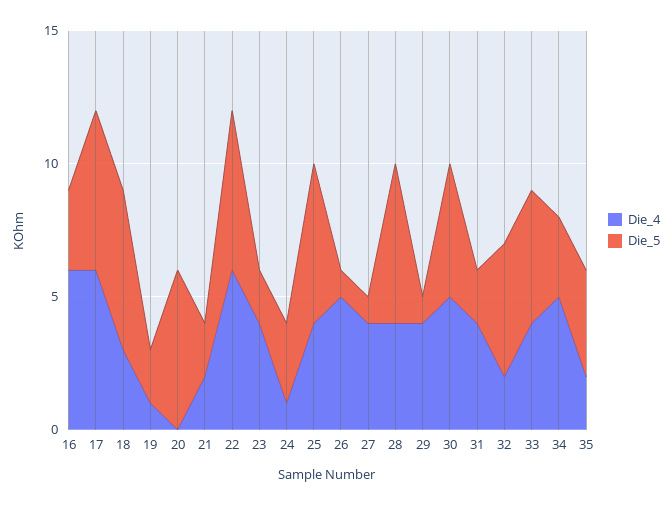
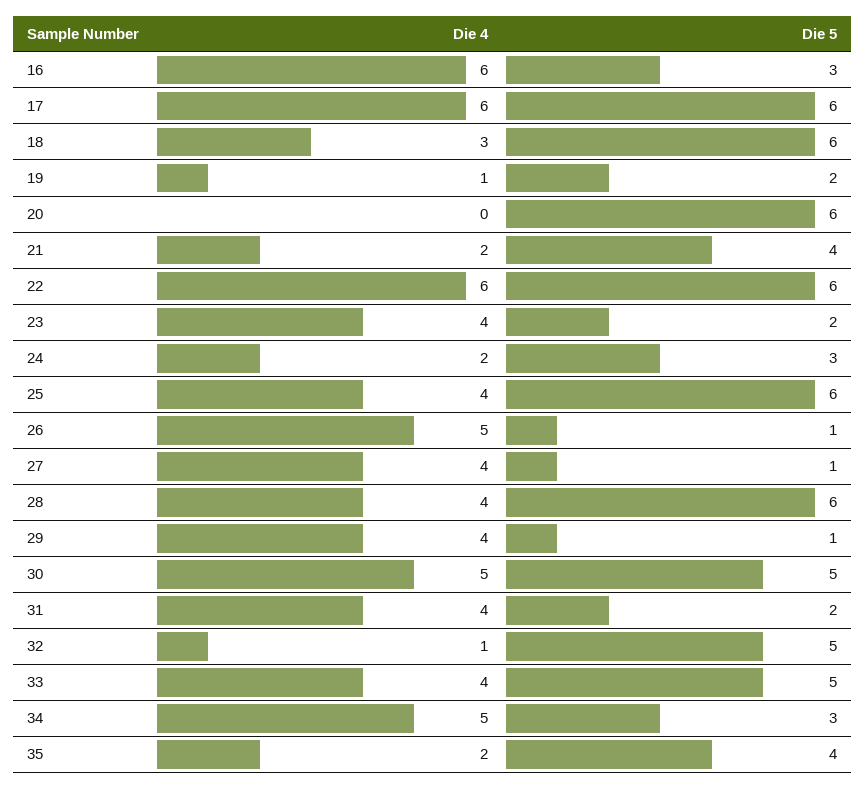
  {
    "Die_4": {
      "16": 6,
      "17": 6,
      "18": 3,
      "19": 1,
      "20": 0,
      "21": 2,
      "22": 6,
      "23": 4,
-     "24": 1,
+     "24": 2,
      "25": 4,
      "26": 5,
      "27": 4,
      "28": 4,
      "29": 4,
      "30": 5,
      "31": 4,
-     "32": 2,
+     "32": 1,
      "33": 4,
      "34": 5,
      "35": 2
    },
    "Die_5": {
      "16": 3,
      "17": 6,
      "18": 6,
      "19": 2,
      "20": 6,
-     "21": 2,
+     "21": 4,
      "22": 6,
      "23": 2,
      "24": 3,
      "25": 6,
      "26": 1,
      "27": 1,
      "28": 6,
      "29": 1,
      "30": 5,
      "31": 2,
      "32": 5,
      "33": 5,
      "34": 3,
      "35": 4
    }
  }

